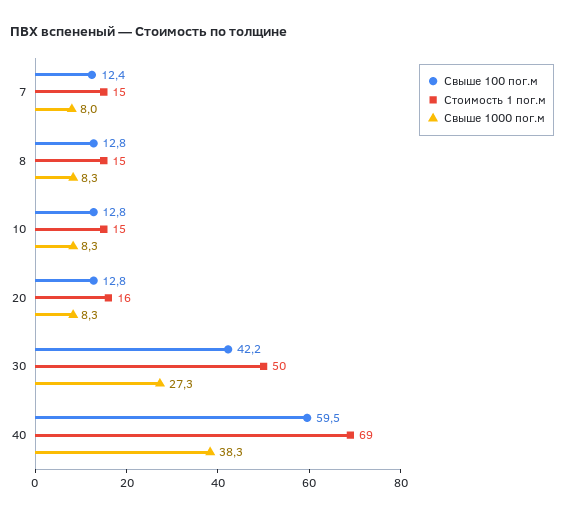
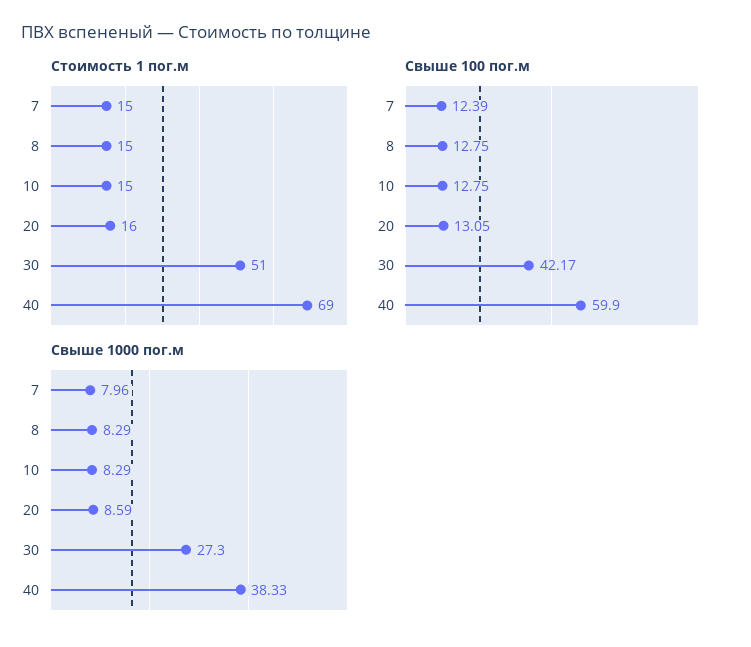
  {
    "Свыше 100 пог.м": {
      "7": 12.39,
      "8": 12.75,
      "10": 12.75,
-     "20": 12.8,
+     "20": 13.05,
      "30": 42.17,
-     "40": 59.5
+     "40": 59.9
    },
    "Стоимость 1 пог.м": {
      "7": 15,
      "8": 15,
      "10": 15,
      "20": 16,
-     "30": 50,
+     "30": 51,
      "40": 69
    },
    "Свыше 1000 пог.м": {
      "7": 7.96,
      "8": 8.29,
      "10": 8.29,
-     "20": 8.3,
+     "20": 8.59,
      "30": 27.3,
      "40": 38.33
    }
  }

